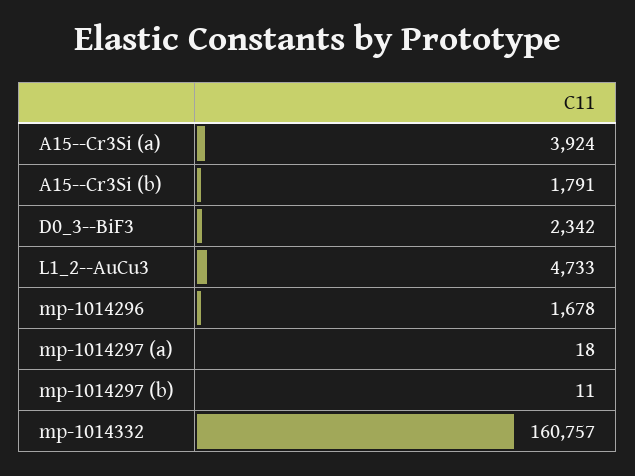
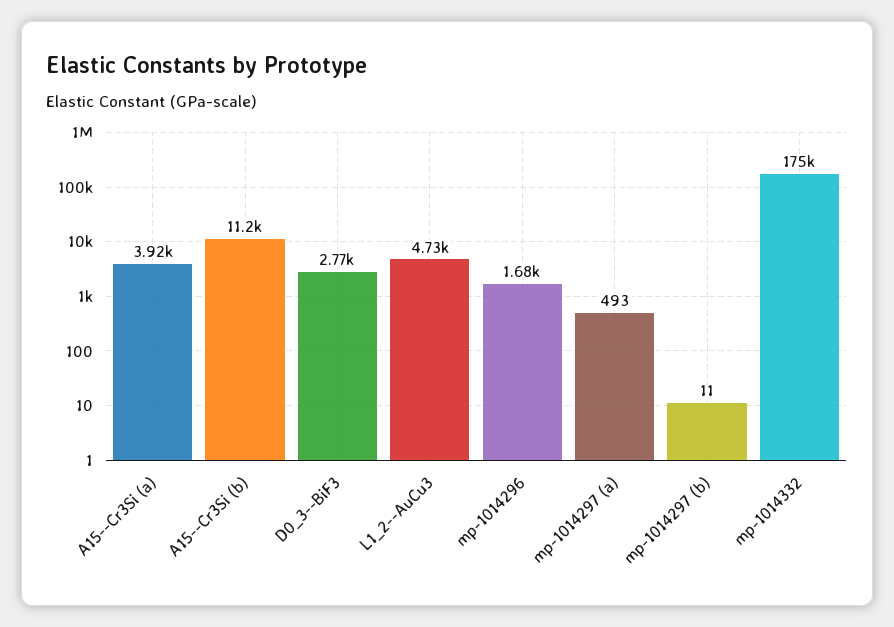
  {
    "A15--Cr3Si (a)": 3924,
-   "A15--Cr3Si (b)": 1791,
+   "A15--Cr3Si (b)": 11200,
-   "D0_3--BiF3": 2342,
+   "D0_3--BiF3": 2770,
    "L1_2--AuCu3": 4733,
    "mp-1014296": 1678,
-   "mp-1014297 (a)": 18,
+   "mp-1014297 (a)": 493,
    "mp-1014297 (b)": 11,
-   "mp-1014332": 160757
+   "mp-1014332": 175000
  }

